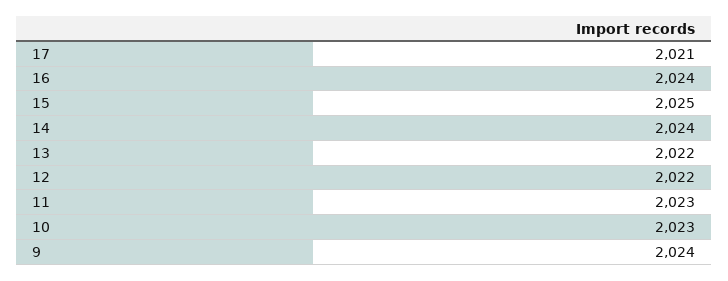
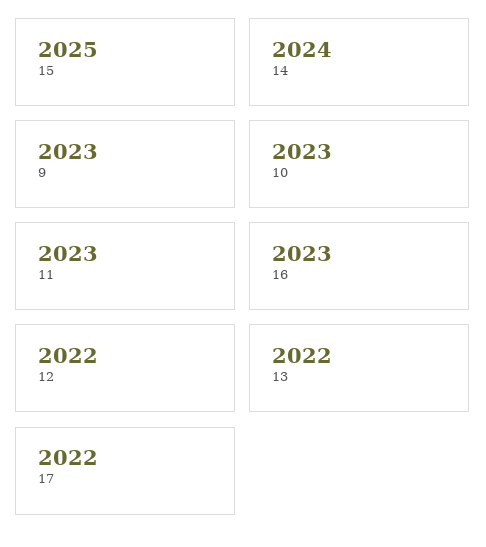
  {
-   "17": 2021,
+   "17": 2022,
-   "16": 2024,
+   "16": 2023,
    "15": 2025,
    "14": 2024,
    "13": 2022,
    "12": 2022,
    "11": 2023,
    "10": 2023,
-   "9": 2024
+   "9": 2023
  }

